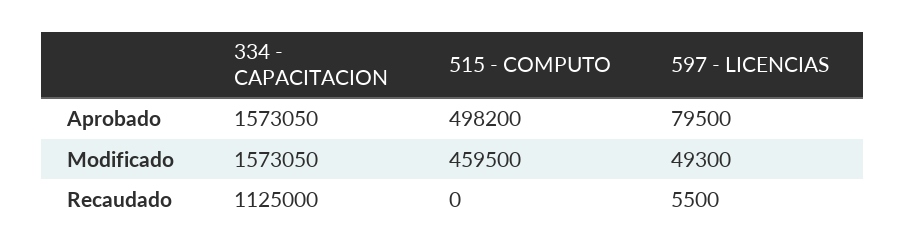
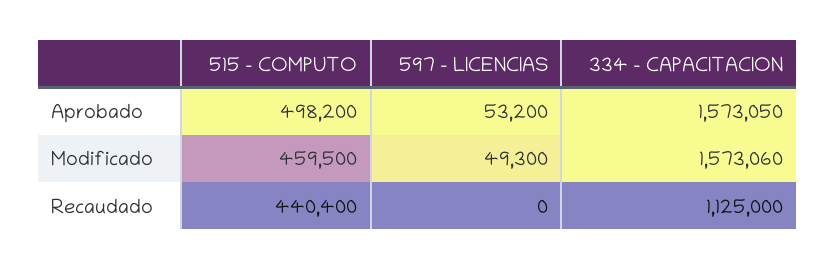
  {
    "334 - CAPACITACION": {
      "Aprobado": 1573050,
-     "Modificado": 1573050,
+     "Modificado": 1573060,
      "Recaudado": 1125000
    },
    "515 - COMPUTO": {
      "Aprobado": 498200,
      "Modificado": 459500,
-     "Recaudado": 0
+     "Recaudado": 440400
    },
    "597 - LICENCIAS": {
-     "Aprobado": 79500,
+     "Aprobado": 53200,
      "Modificado": 49300,
-     "Recaudado": 5500
+     "Recaudado": 0
    }
  }

